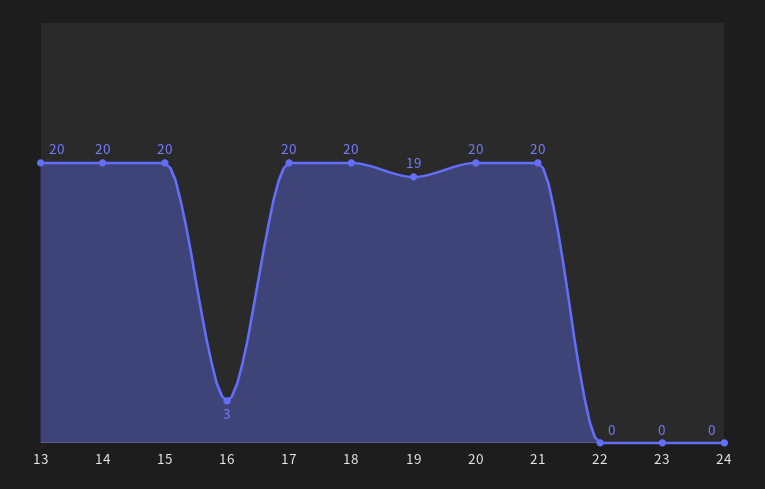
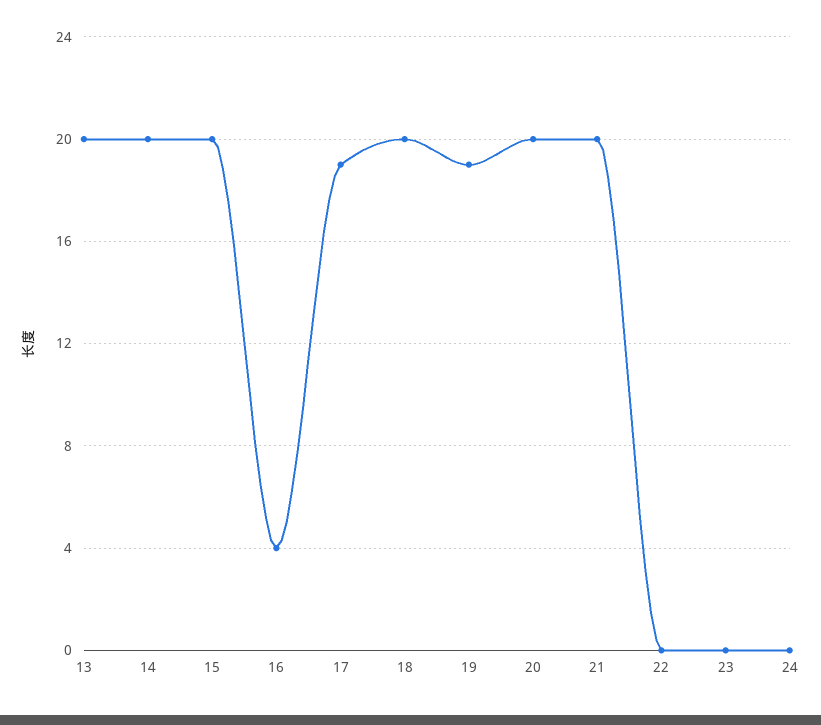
  {
    "13": 20,
    "14": 20,
    "15": 20,
-   "16": 3,
+   "16": 4,
-   "17": 20,
+   "17": 19,
    "18": 20,
    "19": 19,
    "20": 20,
    "21": 20,
    "22": 0,
    "23": 0,
    "24": 0
  }

